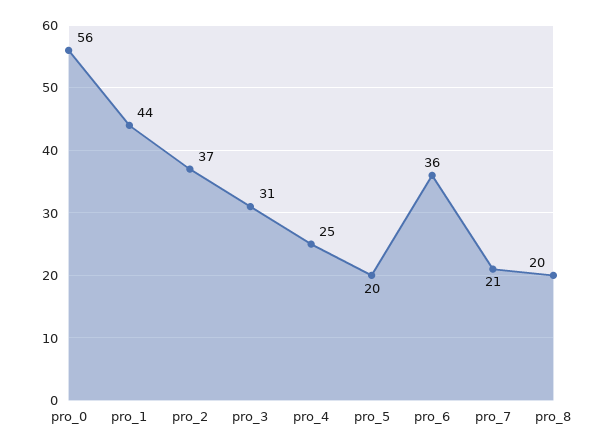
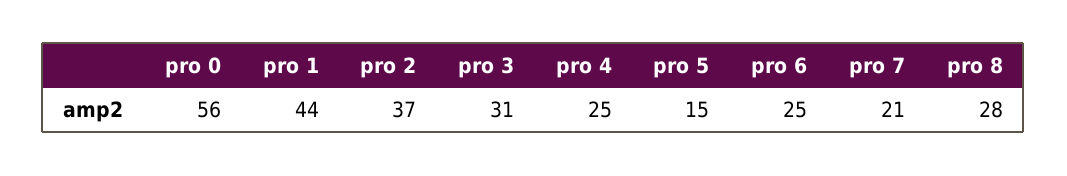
  {
    "pro_0": 56,
    "pro_1": 44,
    "pro_2": 37,
    "pro_3": 31,
    "pro_4": 25,
-   "pro_5": 20,
+   "pro_5": 15,
-   "pro_6": 36,
+   "pro_6": 25,
    "pro_7": 21,
-   "pro_8": 20
+   "pro_8": 28
  }

